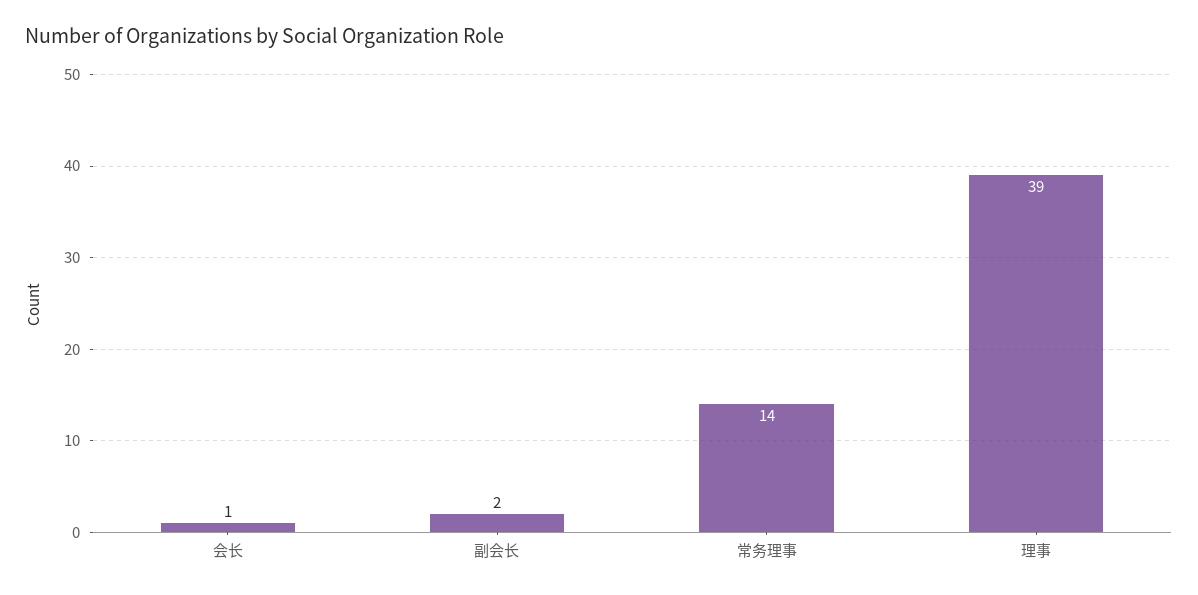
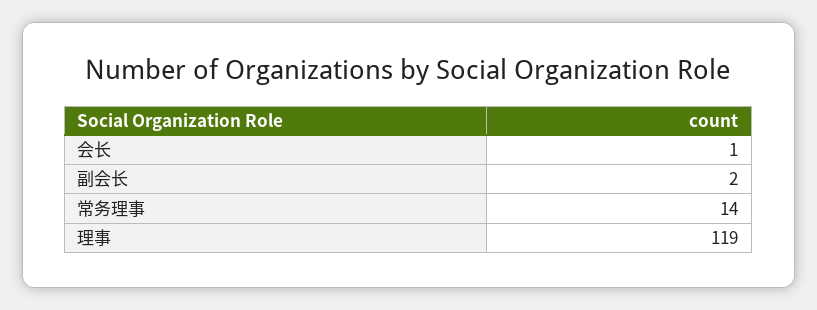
  {
    "会长": 1,
    "副会长": 2,
    "常务理事": 14,
-   "理事": 39
+   "理事": 119
  }

